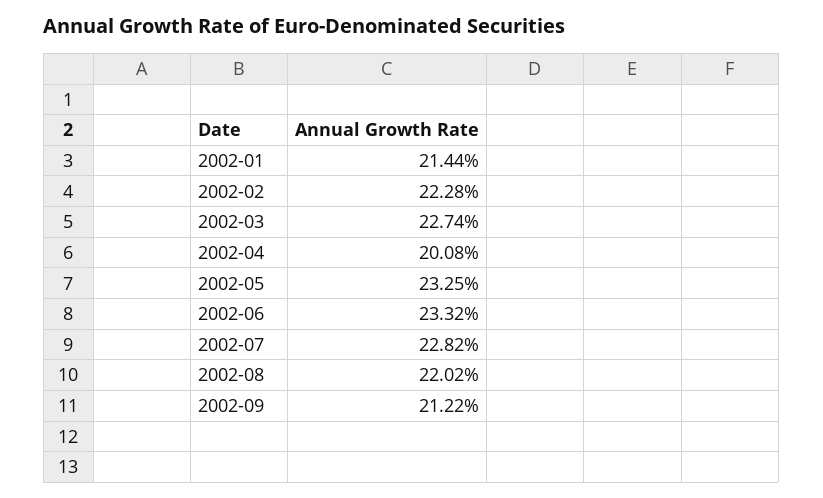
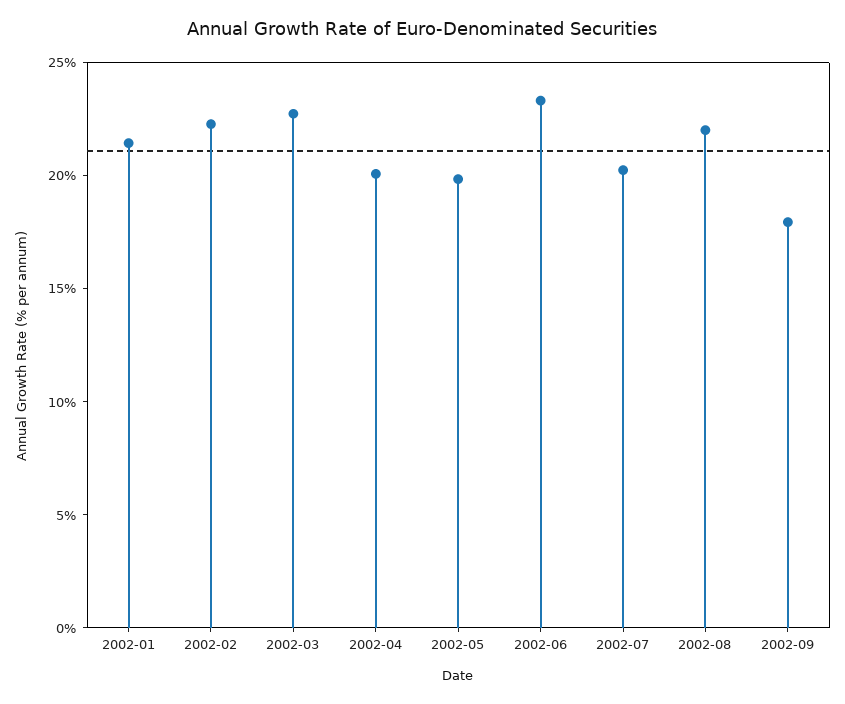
  {
    "2002-01": 21.44,
    "2002-02": 22.28,
    "2002-03": 22.74,
    "2002-04": 20.08,
-   "2002-05": 23.25,
+   "2002-05": 20,
    "2002-06": 23.32,
-   "2002-07": 22.82,
+   "2002-07": 20,
    "2002-08": 22.02,
-   "2002-09": 21.22
+   "2002-09": 18
  }

